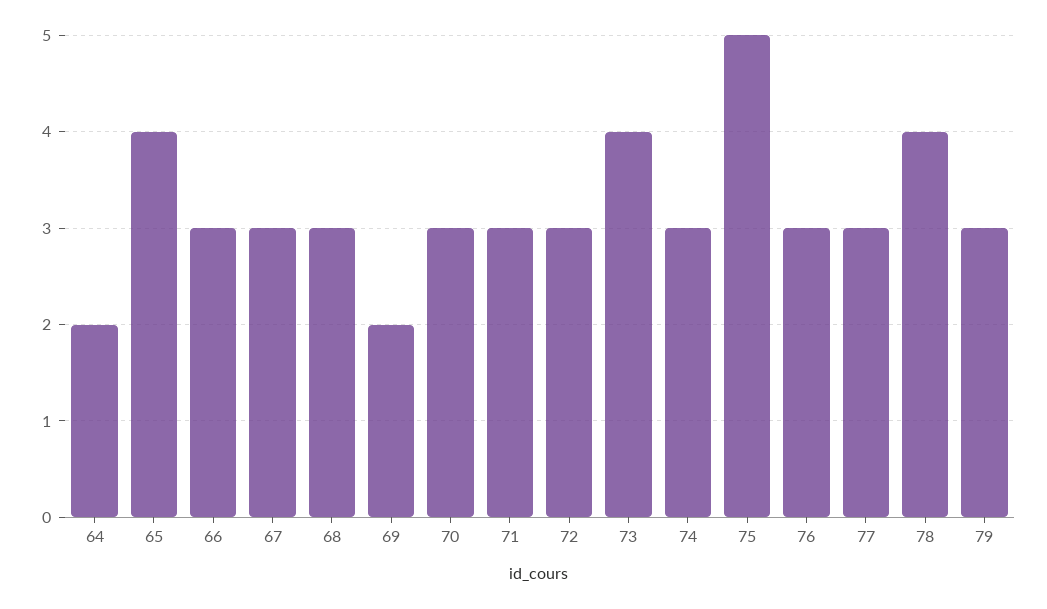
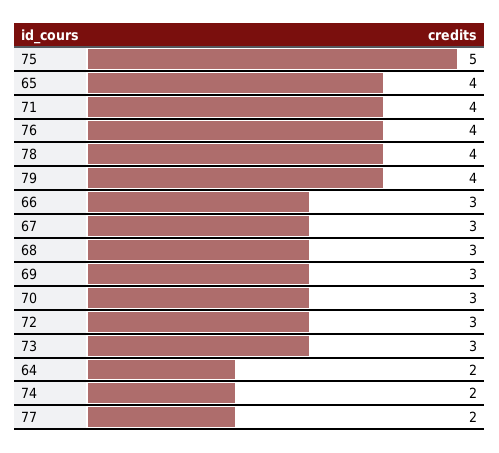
  {
    "64": 2,
    "65": 4,
    "66": 3,
    "67": 3,
    "68": 3,
-   "69": 2,
+   "69": 3,
    "70": 3,
-   "71": 3,
+   "71": 4,
    "72": 3,
-   "73": 4,
+   "73": 3,
-   "74": 3,
+   "74": 2,
    "75": 5,
-   "76": 3,
+   "76": 4,
-   "77": 3,
+   "77": 2,
    "78": 4,
-   "79": 3
+   "79": 4
  }

